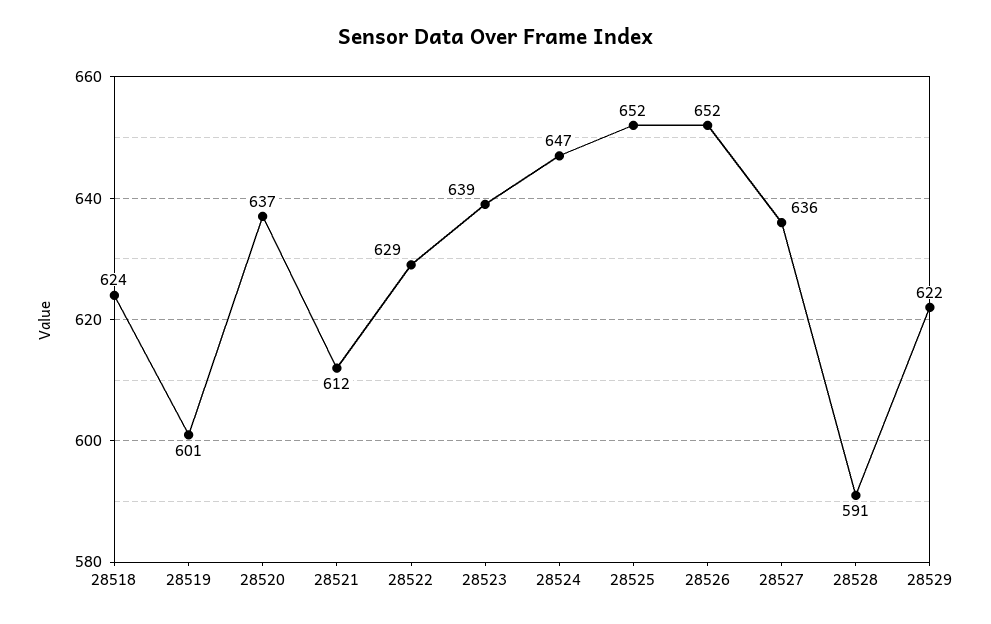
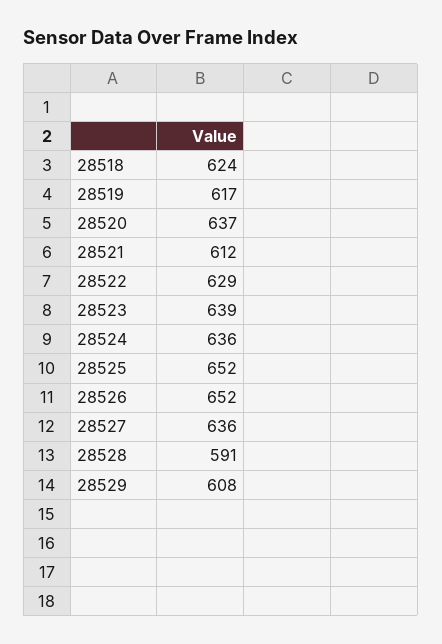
  {
    "28518": 624,
-   "28519": 601,
+   "28519": 617,
    "28520": 637,
    "28521": 612,
    "28522": 629,
    "28523": 639,
-   "28524": 647,
+   "28524": 636,
    "28525": 652,
    "28526": 652,
    "28527": 636,
    "28528": 591,
-   "28529": 622
+   "28529": 608
  }

